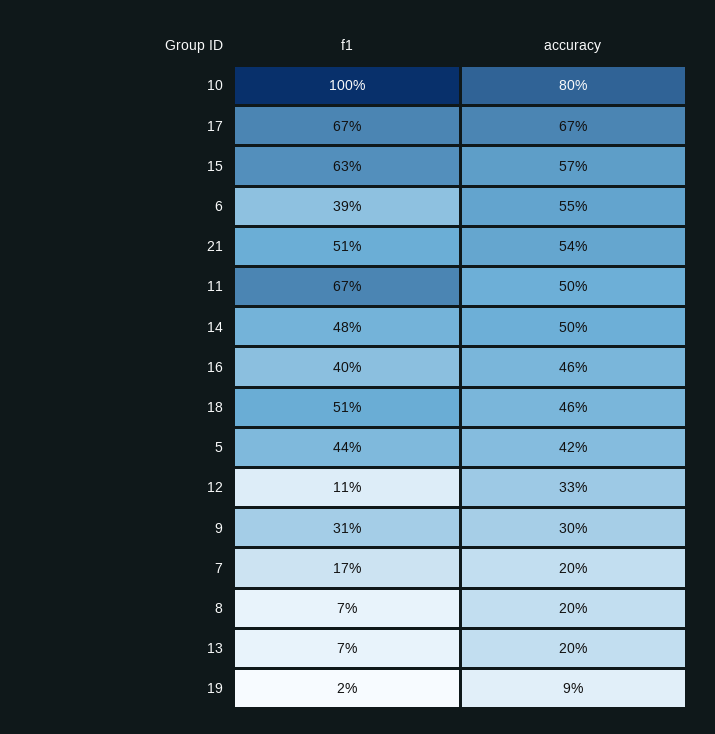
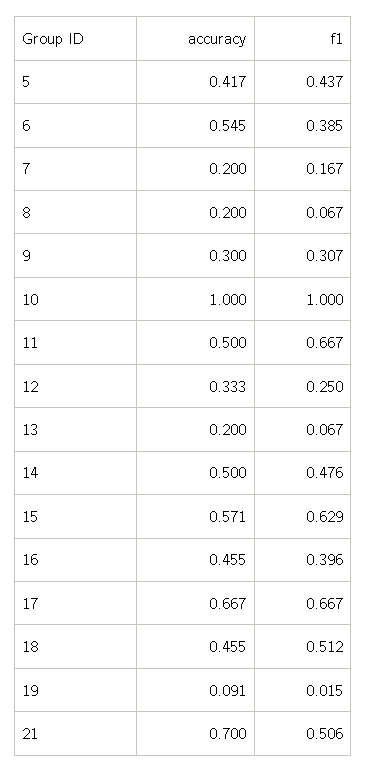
  {
    "f1": {
      "10": 1,
      "17": 0.667,
      "15": 0.629,
      "6": 0.385,
      "21": 0.506,
      "11": 0.667,
      "14": 0.476,
      "16": 0.396,
      "18": 0.512,
      "5": 0.437,
-     "12": 0.11,
+     "12": 0.25,
      "9": 0.307,
      "7": 0.167,
      "8": 0.067,
      "13": 0.067,
      "19": 0.015
    },
    "accuracy": {
-     "10": 0.8,
+     "10": 1,
      "17": 0.667,
      "15": 0.571,
      "6": 0.545,
-     "21": 0.54,
+     "21": 0.7,
      "11": 0.5,
      "14": 0.5,
      "16": 0.455,
      "18": 0.455,
      "5": 0.417,
      "12": 0.333,
      "9": 0.3,
      "7": 0.2,
      "8": 0.2,
      "13": 0.2,
      "19": 0.091
    }
  }

